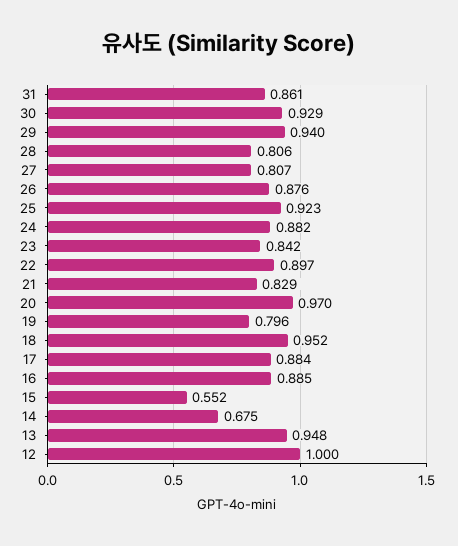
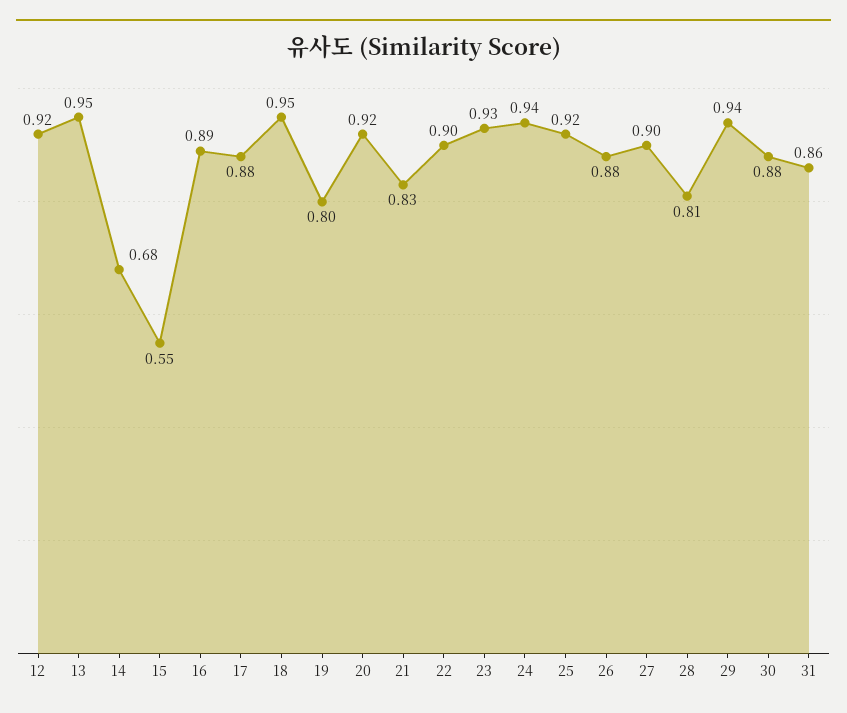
  {
    "31": 0.861,
-   "30": 0.929,
+   "30": 0.88,
    "29": 0.94,
    "28": 0.806,
-   "27": 0.807,
+   "27": 0.9,
    "26": 0.876,
    "25": 0.923,
-   "24": 0.882,
+   "24": 0.94,
-   "23": 0.842,
+   "23": 0.93,
    "22": 0.897,
    "21": 0.829,
-   "20": 0.97,
+   "20": 0.92,
    "19": 0.796,
    "18": 0.952,
    "17": 0.884,
    "16": 0.885,
    "15": 0.552,
    "14": 0.675,
    "13": 0.948,
-   "12": 1
+   "12": 0.92
  }

